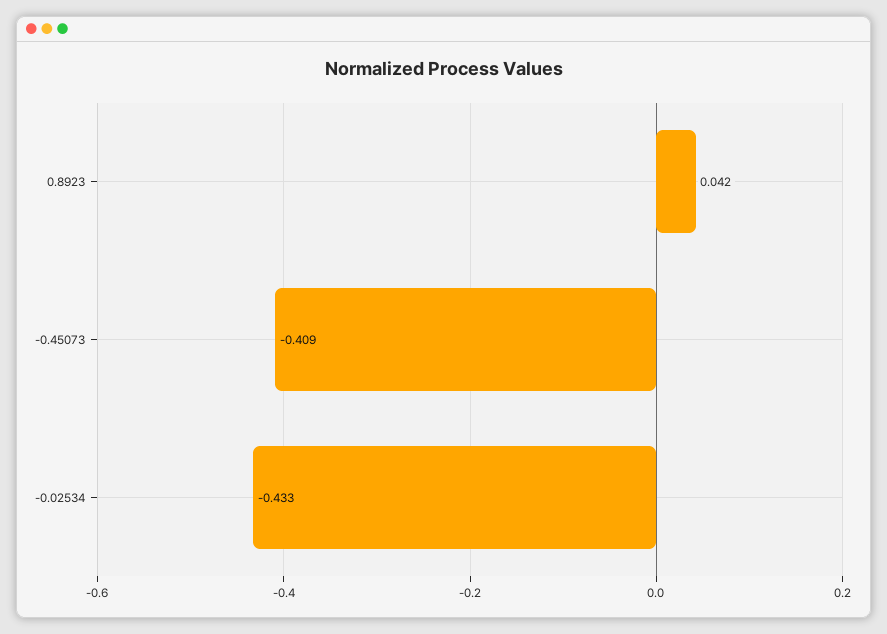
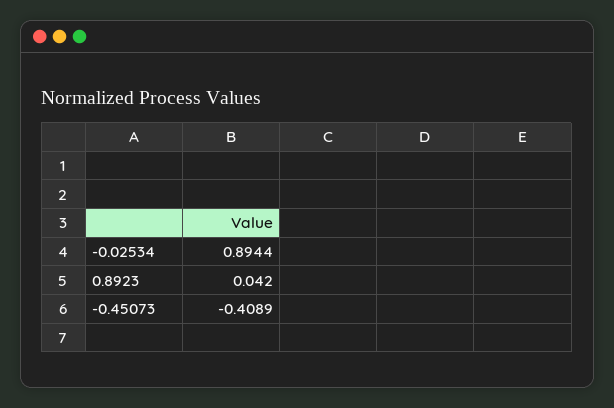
  {
    "0.8923": 0.042,
    "-0.45073": -0.4089,
-   "-0.02534": -0.433
+   "-0.02534": 0.8944
  }

